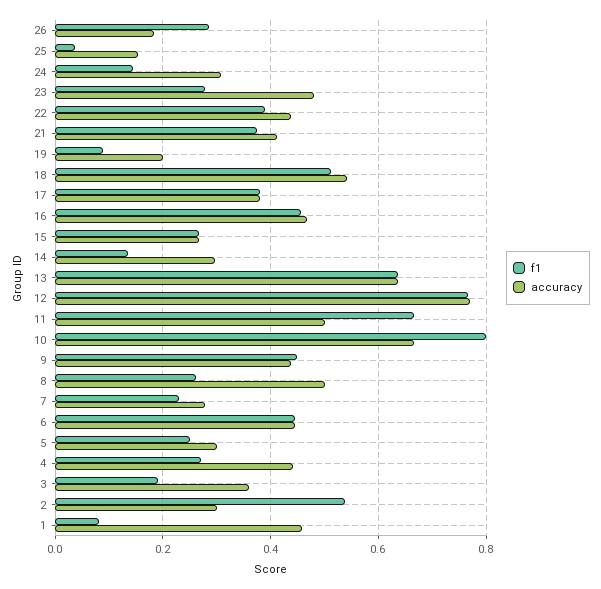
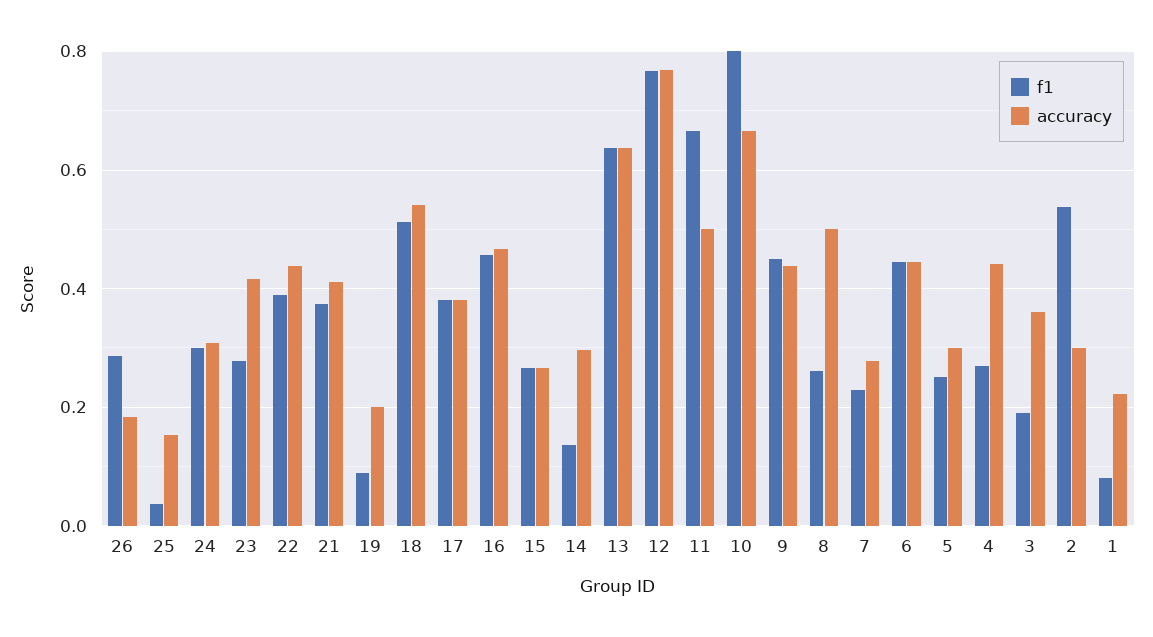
  {
    "f1": {
      "26": 0.28,
      "25": 0.04,
-     "24": 0.14,
+     "24": 0.3,
      "23": 0.28,
      "22": 0.38,
      "21": 0.38,
      "19": 0.08,
      "18": 0.52,
      "17": 0.38,
      "16": 0.46,
      "15": 0.26,
      "14": 0.14,
      "13": 0.64,
      "12": 0.76,
      "11": 0.66,
      "10": 0.8,
      "9": 0.44,
      "8": 0.26,
      "7": 0.22,
      "6": 0.44,
      "5": 0.26,
      "4": 0.28,
      "3": 0.2,
      "2": 0.54,
      "1": 0.08
    },
    "accuracy": {
      "26": 0.18,
      "25": 0.16,
      "24": 0.3,
-     "23": 0.48,
+     "23": 0.42,
      "22": 0.44,
      "21": 0.42,
      "19": 0.2,
      "18": 0.54,
      "17": 0.38,
      "16": 0.46,
      "15": 0.26,
      "14": 0.3,
      "13": 0.64,
      "12": 0.76,
      "11": 0.5,
      "10": 0.66,
      "9": 0.44,
      "8": 0.5,
      "7": 0.28,
      "6": 0.44,
      "5": 0.3,
      "4": 0.44,
      "3": 0.36,
      "2": 0.3,
-     "1": 0.46
+     "1": 0.22
    }
  }

